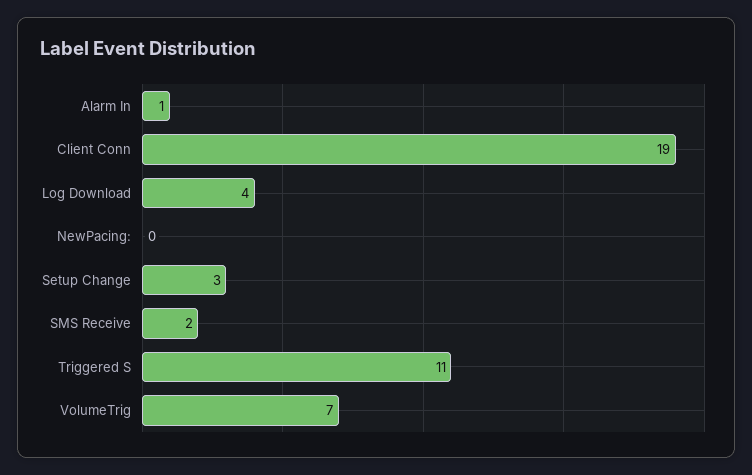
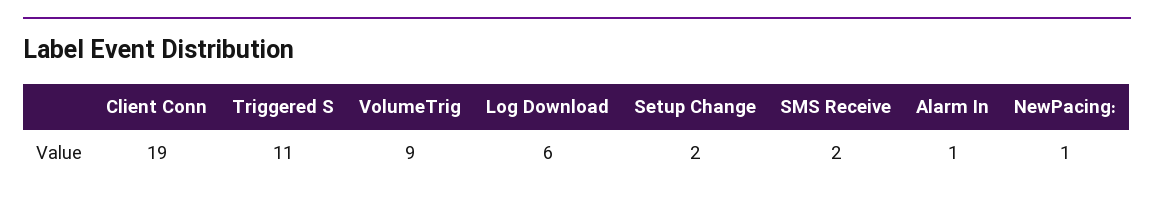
  {
    "Alarm In": 1,
    "Client Conn": 19,
-   "Log Download": 4,
+   "Log Download": 6,
-   "NewPacing:": 0,
+   "NewPacing:": 1,
-   "Setup Change": 3,
+   "Setup Change": 2,
    "SMS Receive": 2,
    "Triggered S": 11,
-   "VolumeTrig": 7
+   "VolumeTrig": 9
  }

